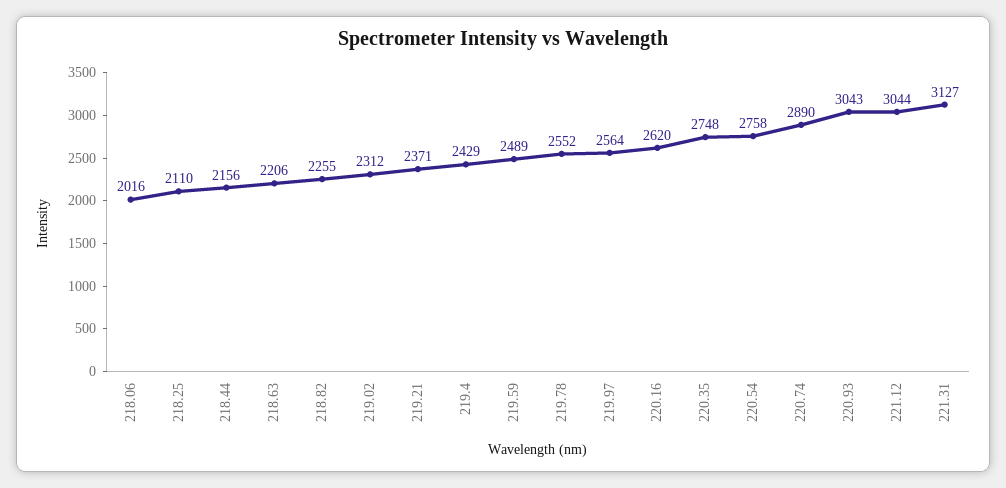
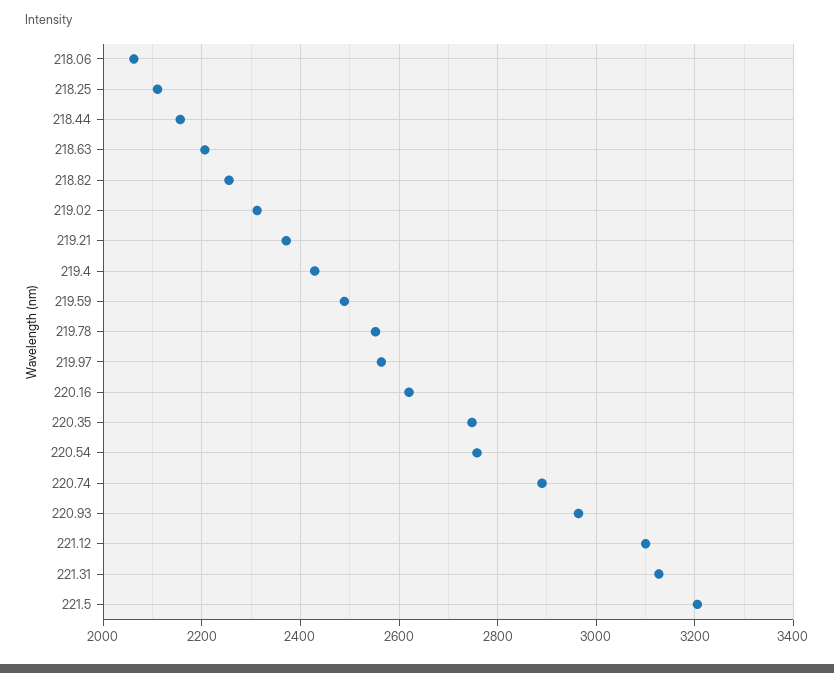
  {
-   "218.06": 2016,
+   "218.06": 2060,
    "218.25": 2110,
    "218.44": 2156,
    "218.63": 2206,
    "218.82": 2255,
    "219.02": 2312,
    "219.21": 2371,
    "219.4": 2429,
    "219.59": 2489,
    "219.78": 2552,
    "219.97": 2564,
    "220.16": 2620,
    "220.35": 2748,
    "220.54": 2758,
    "220.74": 2890,
-   "220.93": 3043,
+   "220.93": 2960,
-   "221.12": 3044,
+   "221.12": 3100,
-   "221.31": 3127
+   "221.31": 3127,
+   "221.5": 3200
  }

